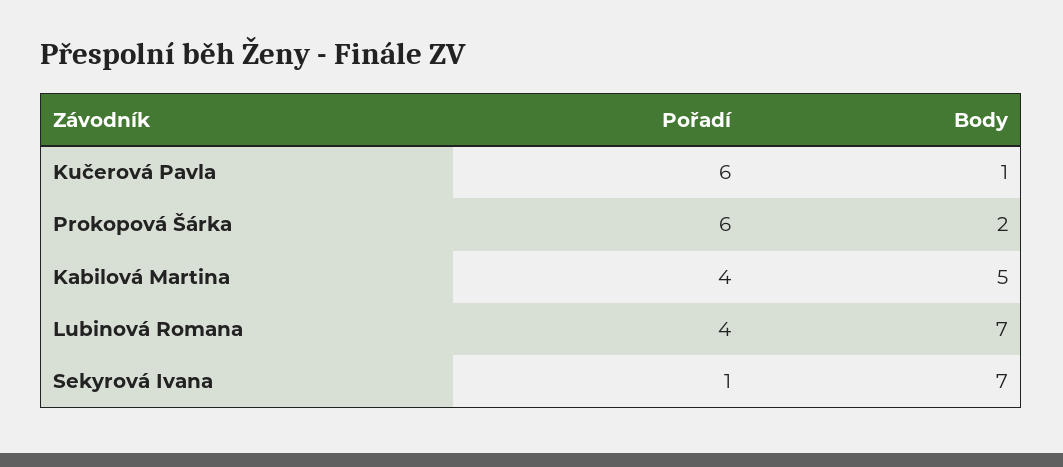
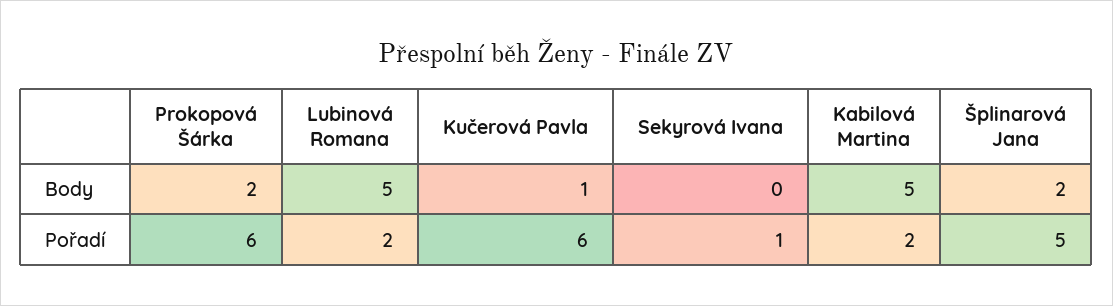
  {
    "Pořadí": {
      "Kučerová Pavla": 6,
      "Prokopová Šárka": 6,
-     "Kabilová Martina": 4,
+     "Kabilová Martina": 2,
-     "Lubinová Romana": 4,
+     "Lubinová Romana": 2,
-     "Sekyrová Ivana": 1
+     "Sekyrová Ivana": 1,
+     "Šplinarová Jana": 5
    },
    "Body": {
      "Kučerová Pavla": 1,
      "Prokopová Šárka": 2,
      "Kabilová Martina": 5,
-     "Lubinová Romana": 7,
+     "Lubinová Romana": 5,
-     "Sekyrová Ivana": 7
+     "Sekyrová Ivana": 0,
+     "Šplinarová Jana": 2
    }
  }

